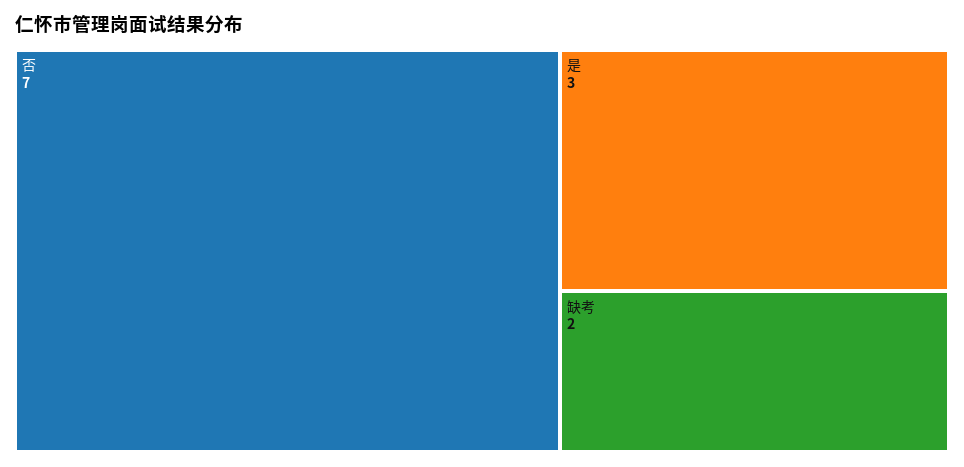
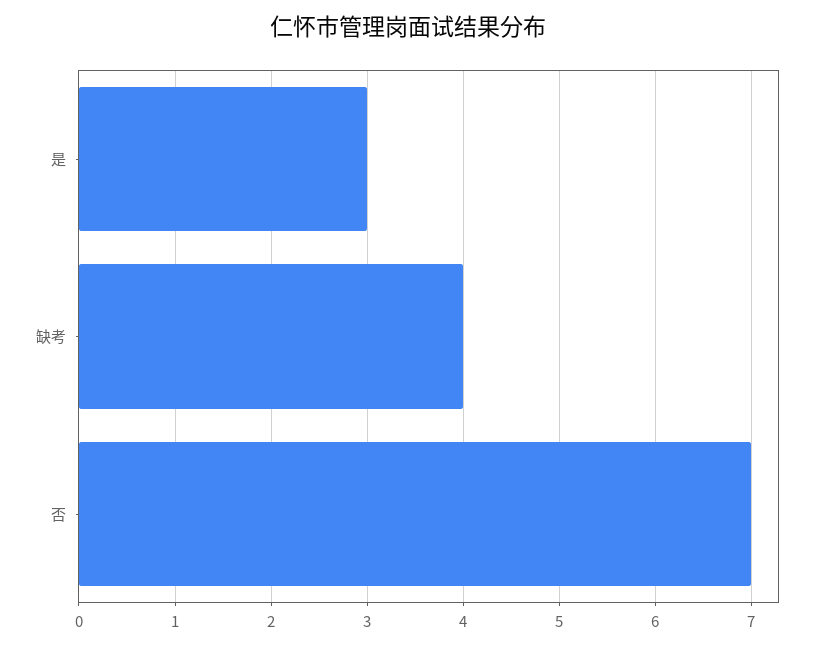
  {
    "否": 7,
    "是": 3,
-   "缺考": 2
+   "缺考": 4
  }

